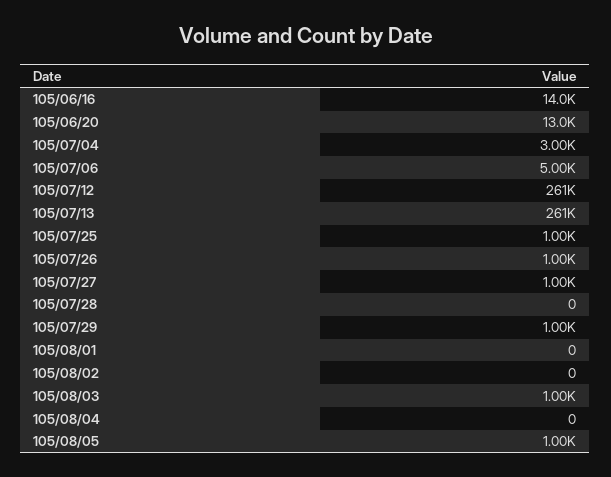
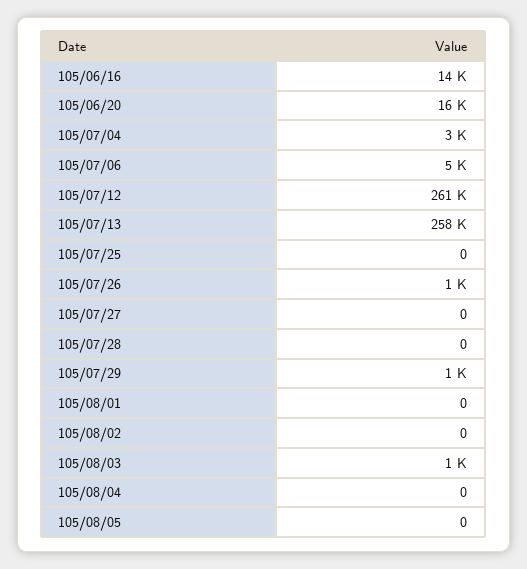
  {
    "105/06/16": 14000,
-   "105/06/20": 13000,
+   "105/06/20": 16000,
    "105/07/04": 3000,
    "105/07/06": 5000,
    "105/07/12": 261000,
-   "105/07/13": 261000,
+   "105/07/13": 258000,
-   "105/07/25": 1000,
+   "105/07/25": 0,
    "105/07/26": 1000,
-   "105/07/27": 1000,
+   "105/07/27": 0,
    "105/07/28": 0,
    "105/07/29": 1000,
    "105/08/01": 0,
    "105/08/02": 0,
    "105/08/03": 1000,
    "105/08/04": 0,
-   "105/08/05": 1000
+   "105/08/05": 0
  }

